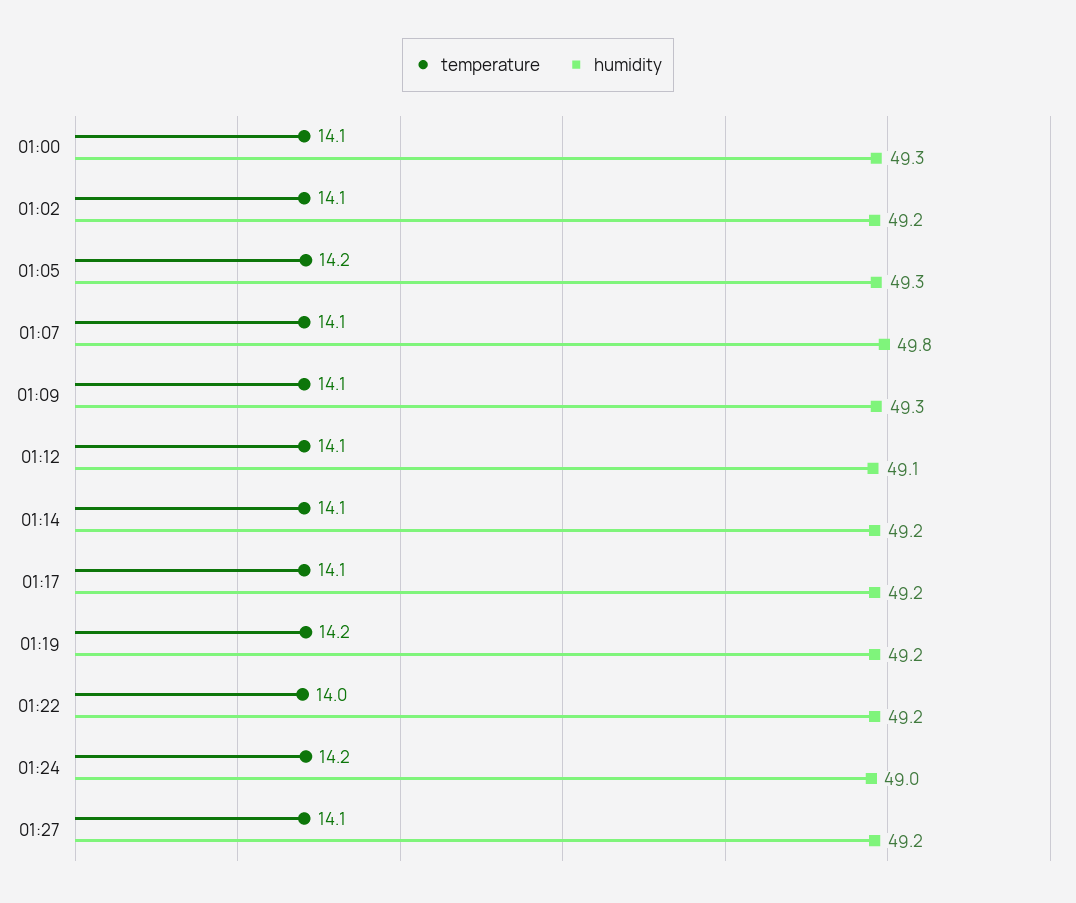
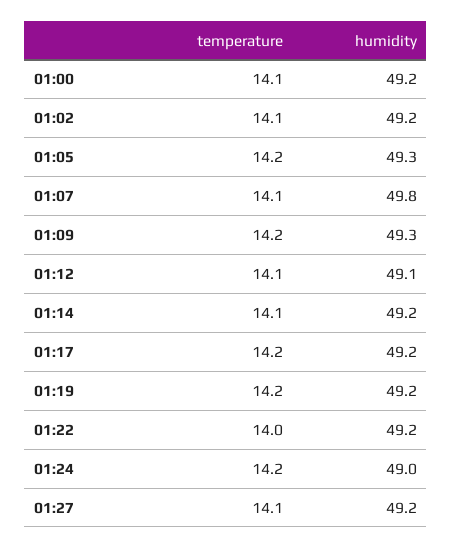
  {
    "temperature": {
      "01:00": 14.1,
      "01:02": 14.1,
      "01:05": 14.2,
      "01:07": 14.1,
-     "01:09": 14.1,
+     "01:09": 14.2,
      "01:12": 14.1,
      "01:14": 14.1,
-     "01:17": 14.1,
+     "01:17": 14.2,
      "01:19": 14.2,
      "01:22": 14,
      "01:24": 14.2,
      "01:27": 14.1
    },
    "humidity": {
-     "01:00": 49.3,
+     "01:00": 49.2,
      "01:02": 49.2,
      "01:05": 49.3,
      "01:07": 49.8,
      "01:09": 49.3,
      "01:12": 49.1,
      "01:14": 49.2,
      "01:17": 49.2,
      "01:19": 49.2,
      "01:22": 49.2,
      "01:24": 49,
      "01:27": 49.2
    }
  }

